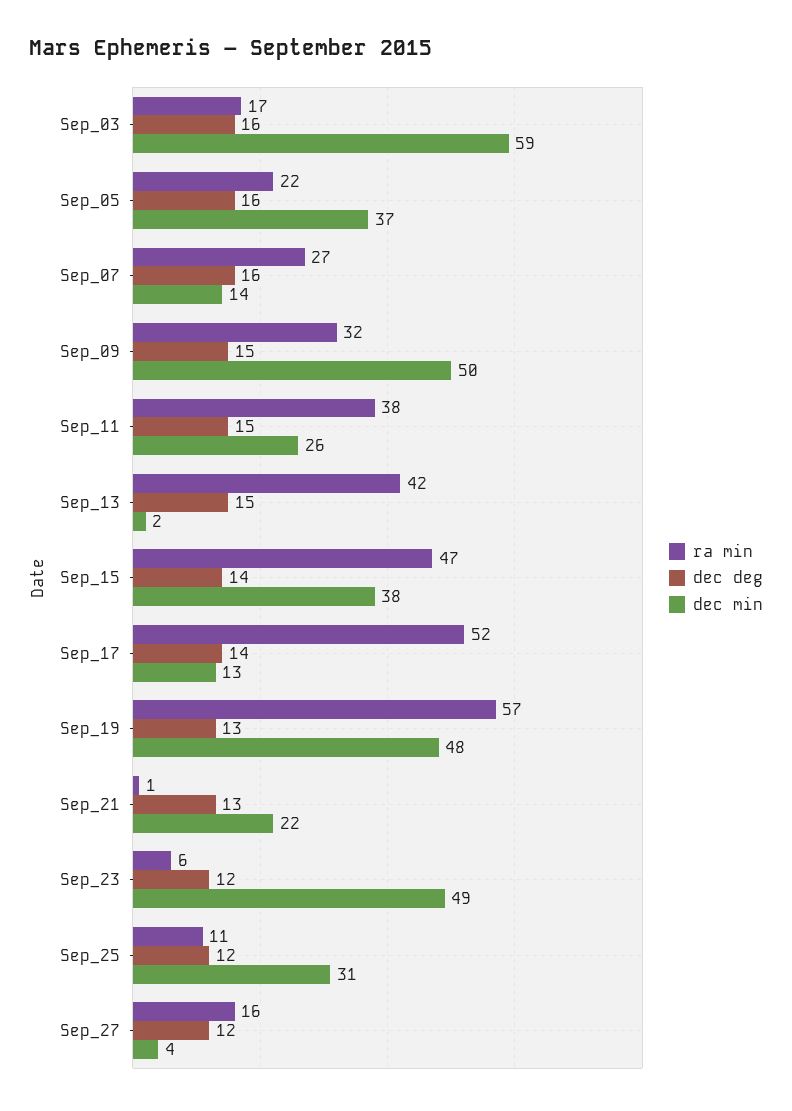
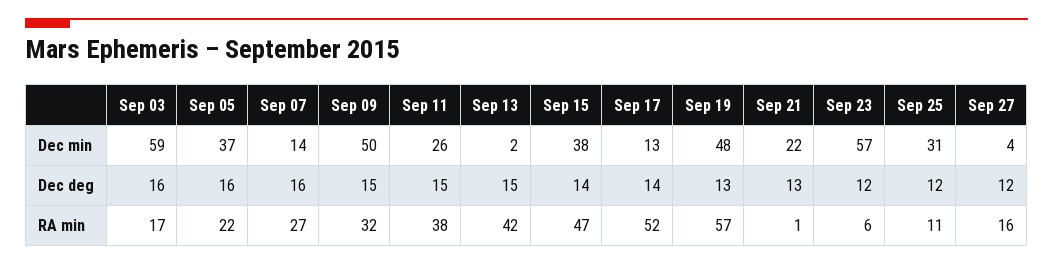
  {
    "ra min": {
      "Sep_03": 17,
      "Sep_05": 22,
      "Sep_07": 27,
      "Sep_09": 32,
      "Sep_11": 38,
      "Sep_13": 42,
      "Sep_15": 47,
      "Sep_17": 52,
      "Sep_19": 57,
      "Sep_21": 1,
      "Sep_23": 6,
      "Sep_25": 11,
      "Sep_27": 16
    },
    "dec deg": {
      "Sep_03": 16,
      "Sep_05": 16,
      "Sep_07": 16,
      "Sep_09": 15,
      "Sep_11": 15,
      "Sep_13": 15,
      "Sep_15": 14,
      "Sep_17": 14,
      "Sep_19": 13,
      "Sep_21": 13,
      "Sep_23": 12,
      "Sep_25": 12,
      "Sep_27": 12
    },
    "dec min": {
      "Sep_03": 59,
      "Sep_05": 37,
      "Sep_07": 14,
      "Sep_09": 50,
      "Sep_11": 26,
      "Sep_13": 2,
      "Sep_15": 38,
      "Sep_17": 13,
      "Sep_19": 48,
      "Sep_21": 22,
-     "Sep_23": 49,
+     "Sep_23": 57,
      "Sep_25": 31,
      "Sep_27": 4
    }
  }

